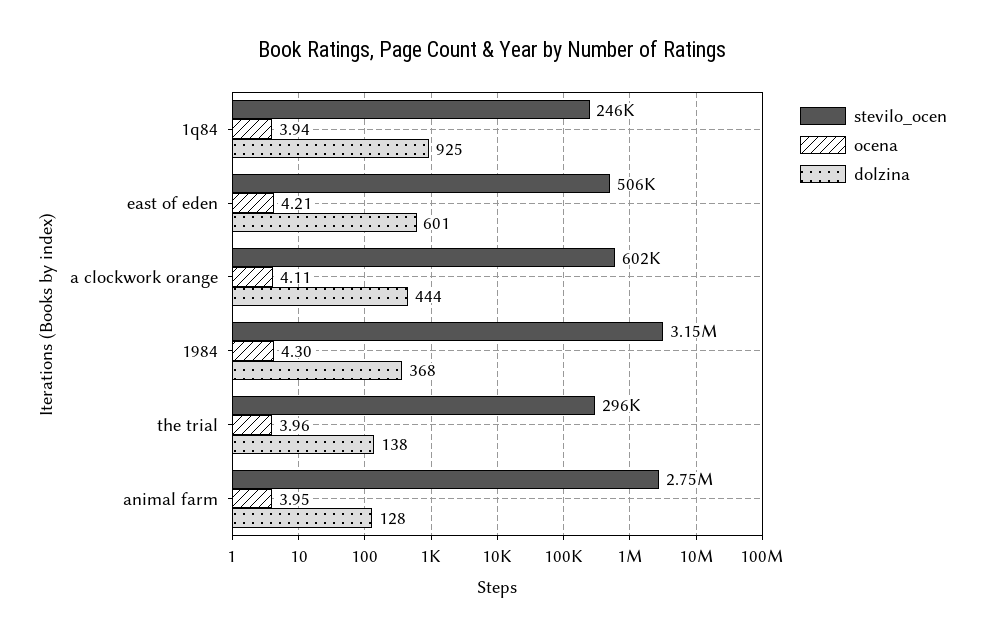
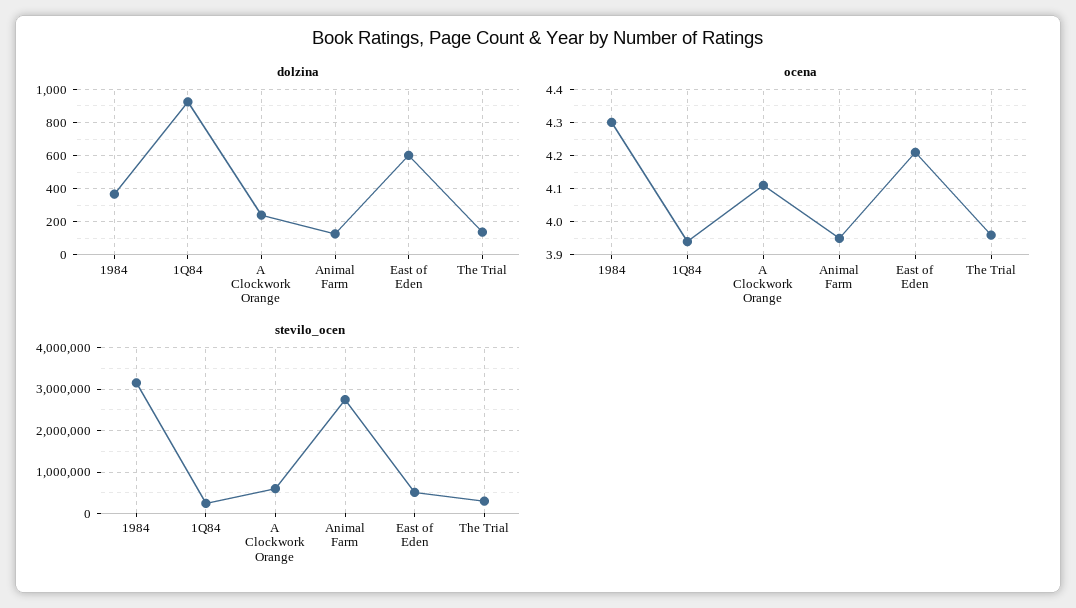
  {
    "stevilo_ocen": {
      "1q84": 246000,
      "east of eden": 506000,
      "a clockwork orange": 602000,
      "1984": 3150000,
      "the trial": 296000,
      "animal farm": 2750000
    },
    "ocena": {
      "1q84": 3.94,
      "east of eden": 4.21,
      "a clockwork orange": 4.11,
      "1984": 4.3,
      "the trial": 3.96,
      "animal farm": 3.95
    },
    "dolzina": {
      "1q84": 925,
      "east of eden": 601,
-     "a clockwork orange": 444,
+     "a clockwork orange": 250,
      "1984": 368,
      "the trial": 138,
      "animal farm": 128
    }
  }

